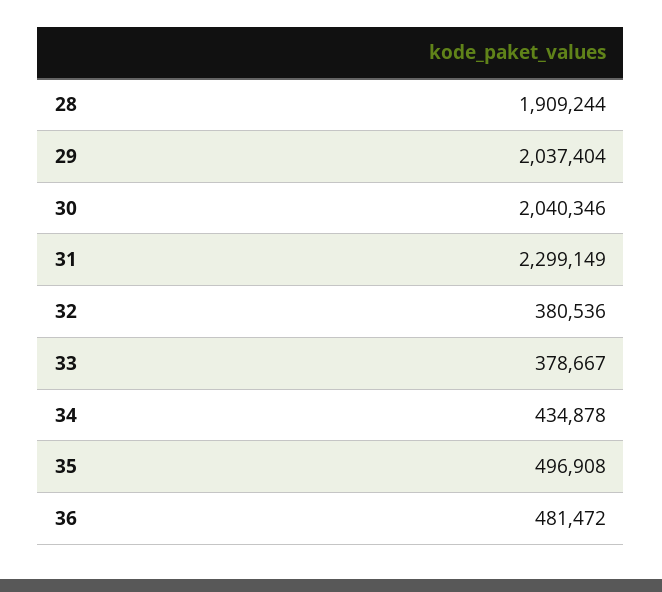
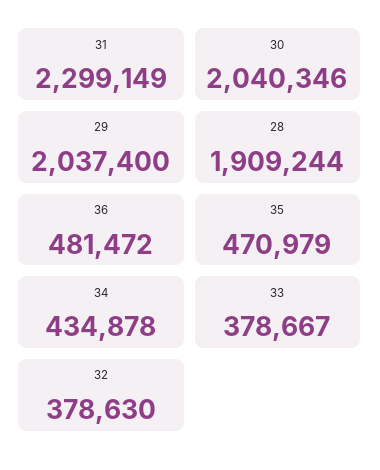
  {
    "28": 1909244,
-   "29": 2037404,
+   "29": 2037400,
    "30": 2040346,
    "31": 2299149,
-   "32": 380536,
+   "32": 378630,
    "33": 378667,
    "34": 434878,
-   "35": 496908,
+   "35": 470979,
    "36": 481472
  }

